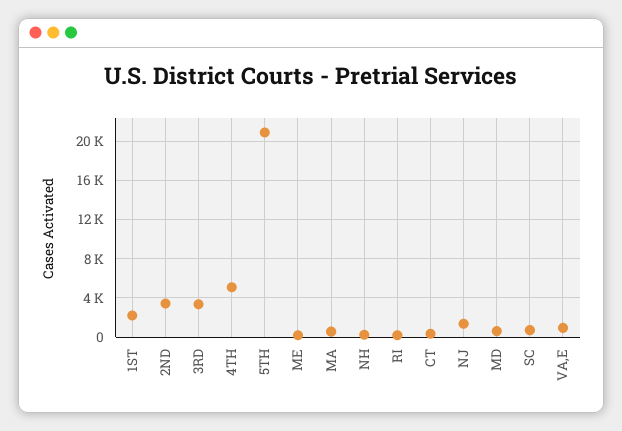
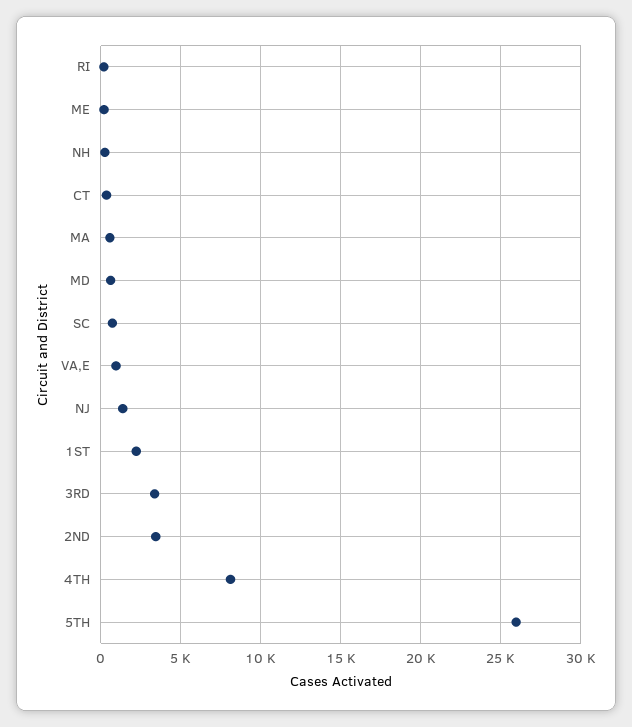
  {
    "1ST": 2000,
    "2ND": 3500,
    "3RD": 3500,
-   "4TH": 5000,
+   "4TH": 8000,
-   "5TH": 21000,
+   "5TH": 26000,
    "ME": 0,
    "MA": 500,
    "NH": 0,
    "RI": 0,
    "CT": 500,
    "NJ": 1500,
    "MD": 500,
    "SC": 500,
    "VA,E": 1000
  }

